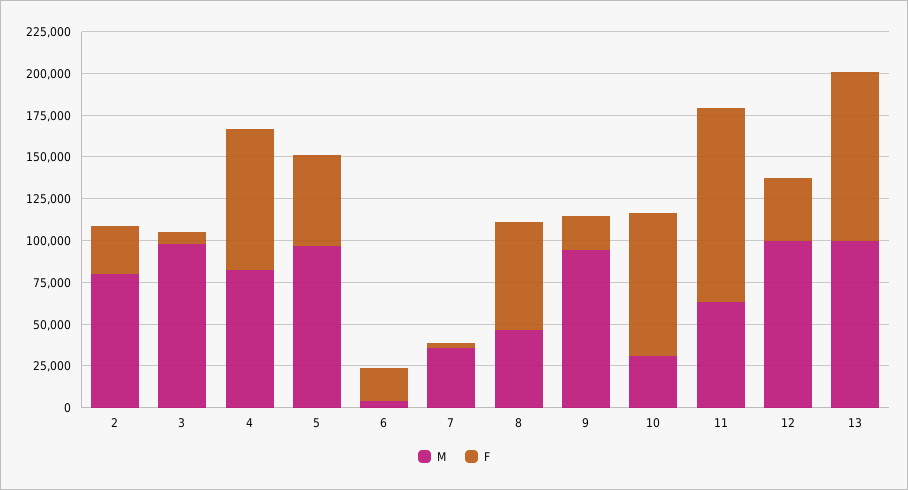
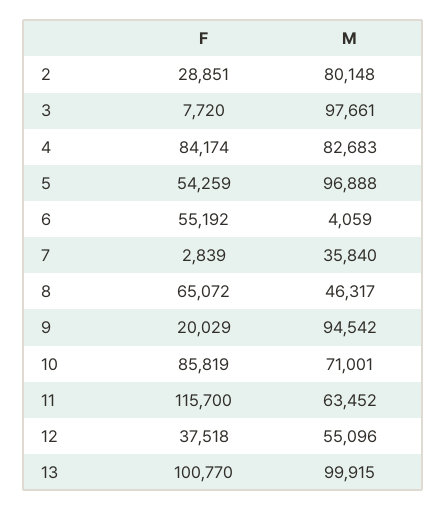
  {
    "M": {
      "2": 80148,
      "3": 97661,
      "4": 82683,
      "5": 96888,
      "6": 4059,
      "7": 35840,
      "8": 46317,
      "9": 94542,
-     "10": 30000,
+     "10": 71001,
      "11": 63452,
-     "12": 100000,
+     "12": 55096,
      "13": 99915
    },
    "F": {
      "2": 28851,
      "3": 7720,
      "4": 84174,
      "5": 54259,
-     "6": 20000,
+     "6": 55192,
      "7": 2839,
      "8": 65072,
      "9": 20029,
      "10": 85819,
      "11": 115700,
      "12": 37518,
      "13": 100770
    }
  }

